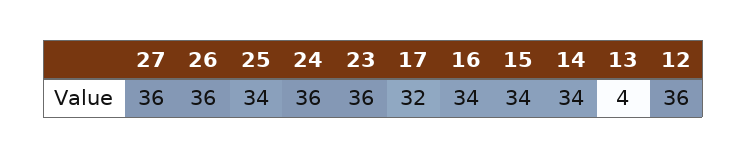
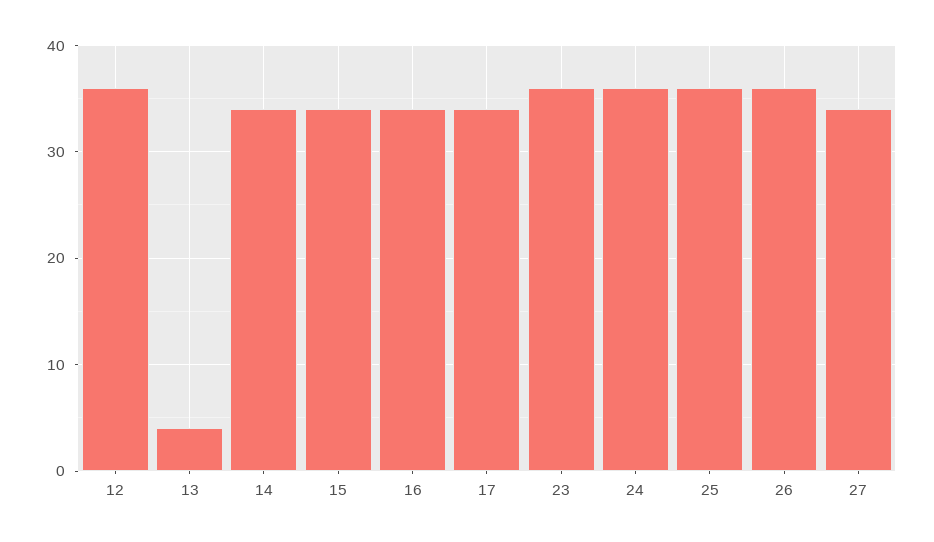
  {
-   "27": 36,
+   "27": 34,
    "26": 36,
-   "25": 34,
+   "25": 36,
    "24": 36,
    "23": 36,
-   "17": 32,
+   "17": 34,
    "16": 34,
    "15": 34,
    "14": 34,
    "13": 4,
    "12": 36
  }

